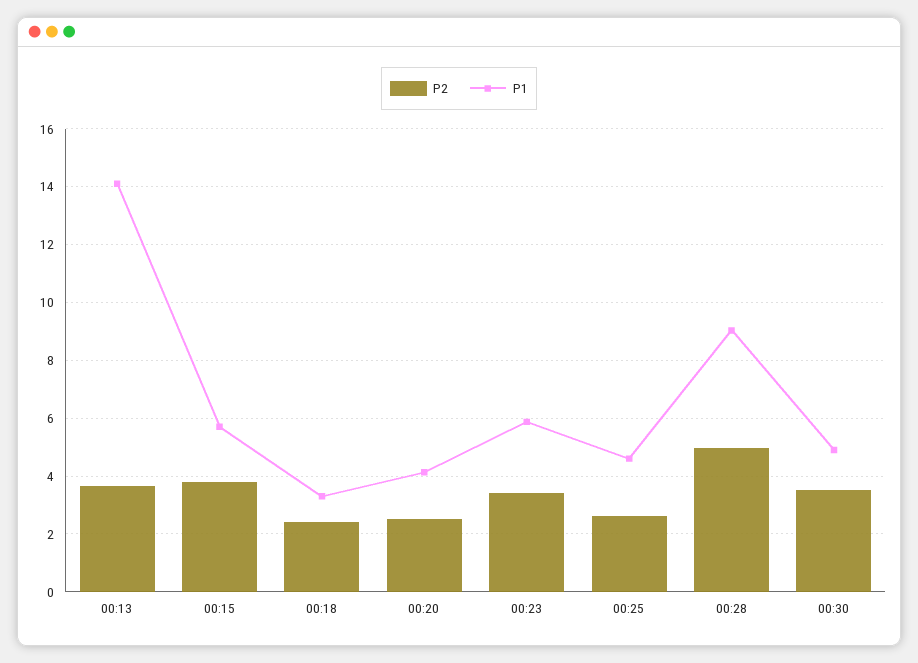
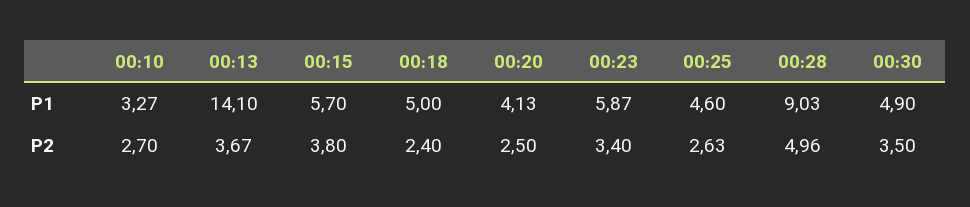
  {
    "P2": {
      "00:13": 3.67,
      "00:15": 3.8,
      "00:18": 2.4,
      "00:20": 2.5,
      "00:23": 3.4,
      "00:25": 2.63,
      "00:28": 4.96,
-     "00:30": 3.5
+     "00:30": 3.5,
+     "00:10": 2.7
    },
    "P1": {
      "00:13": 14.1,
      "00:15": 5.7,
-     "00:18": 3.25,
+     "00:18": 5,
      "00:20": 4.13,
      "00:23": 5.87,
      "00:25": 4.6,
      "00:28": 9.03,
-     "00:30": 4.9
+     "00:30": 4.9,
+     "00:10": 3.27
    }
  }

